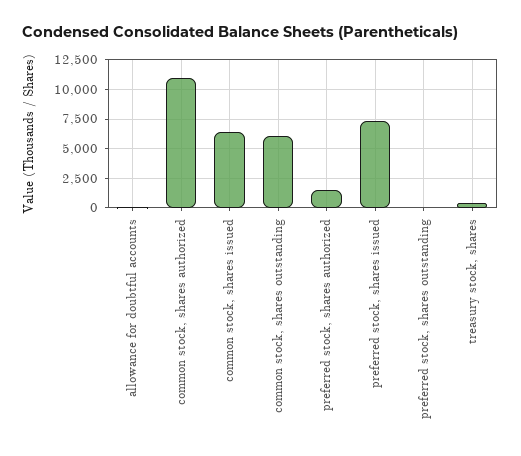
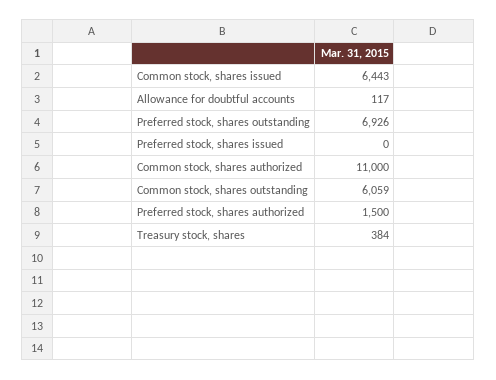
  {
    "allowance for doubtful accounts": 117,
    "common stock, shares authorized": 11000,
    "common stock, shares issued": 6443,
    "common stock, shares outstanding": 6059,
    "preferred stock, shares authorized": 1500,
-   "preferred stock, shares issued": 7500,
+   "preferred stock, shares issued": 0,
-   "preferred stock, shares outstanding": 0,
+   "preferred stock, shares outstanding": 6926,
    "treasury stock, shares": 384
  }

